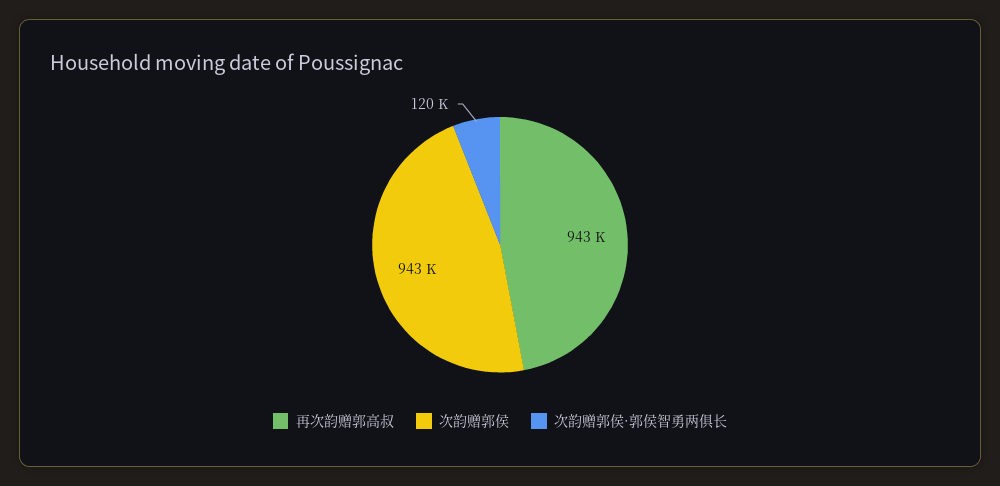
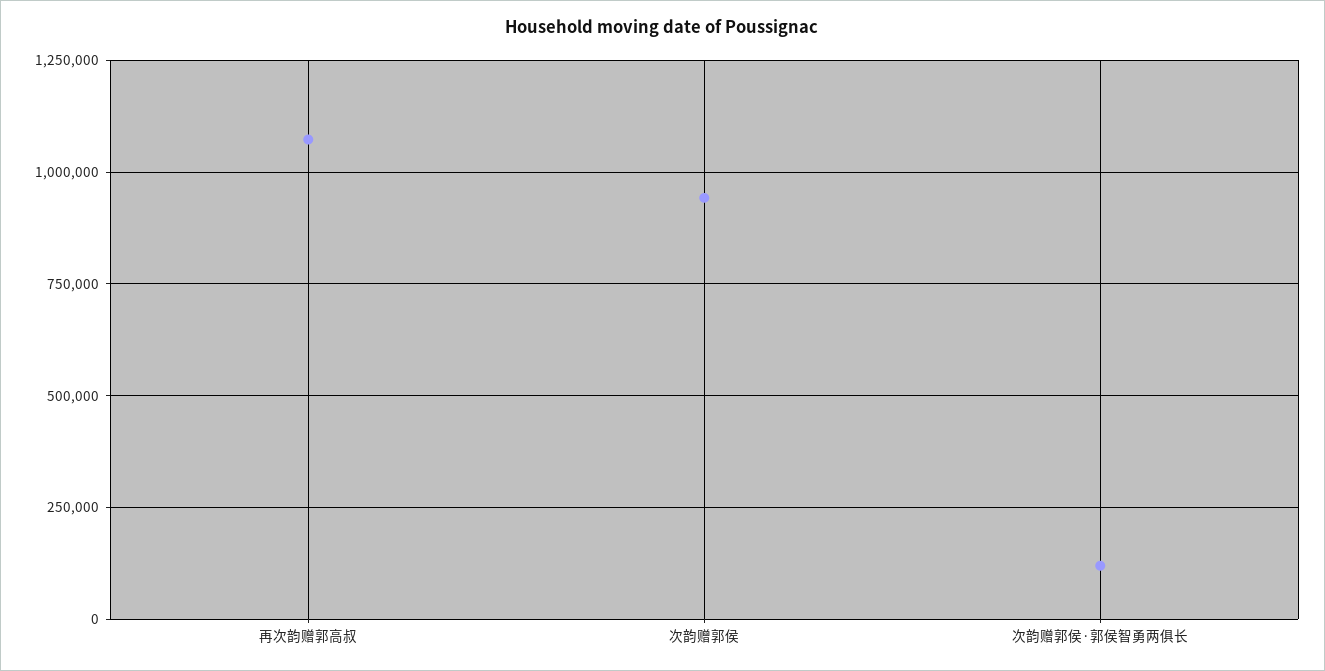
  {
-   "再次韵赠郭高叔": 943000,
+   "再次韵赠郭高叔": 1075000,
    "次韵赠郭侯": 943000,
    "次韵赠郭侯·郭侯智勇两俱长": 120000
  }

